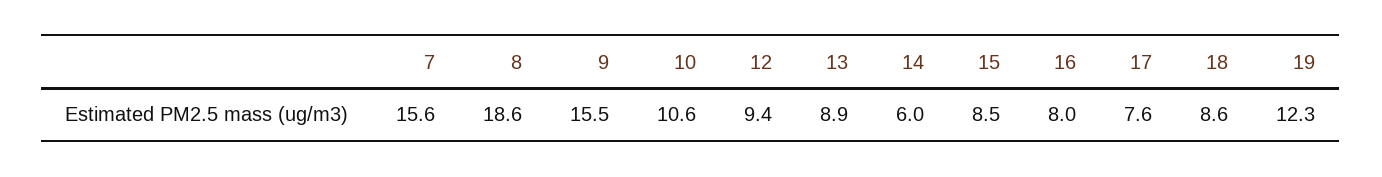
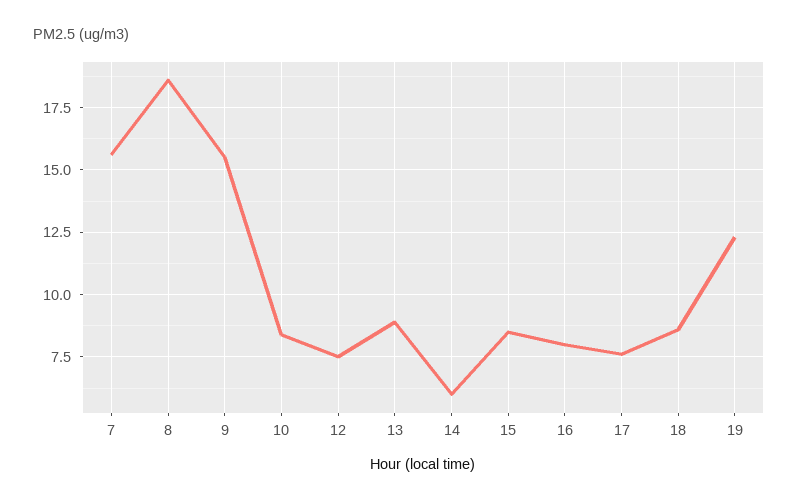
  {
    "7": 15.6,
    "8": 18.6,
    "9": 15.5,
-   "10": 10.6,
+   "10": 8.5,
-   "12": 9.4,
+   "12": 7.5,
    "13": 8.9,
    "14": 6,
    "15": 8.5,
    "16": 8,
    "17": 7.6,
    "18": 8.6,
    "19": 12.3
  }

